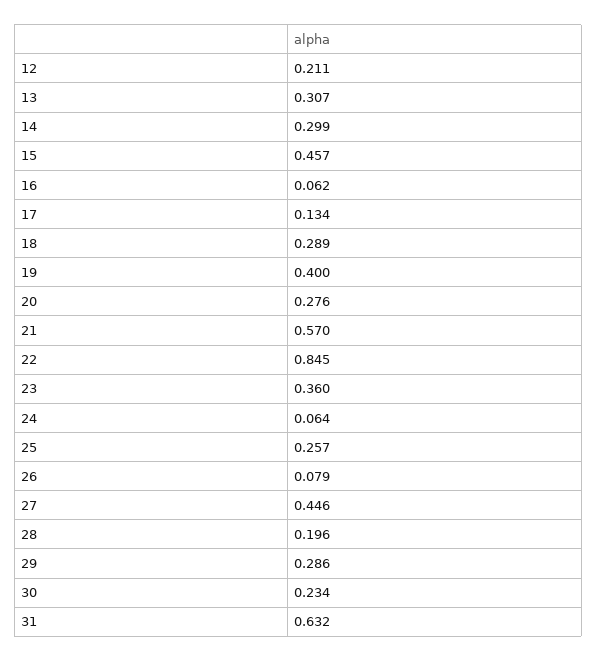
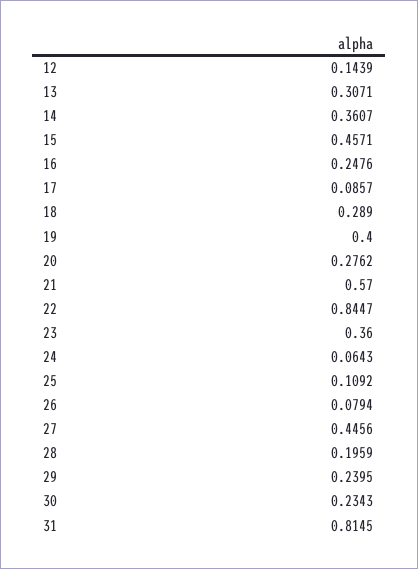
  {
-   "12": 0.211,
+   "12": 0.1439,
    "13": 0.3071,
-   "14": 0.299,
+   "14": 0.3607,
    "15": 0.4571,
-   "16": 0.062,
+   "16": 0.2476,
-   "17": 0.134,
+   "17": 0.0857,
    "18": 0.289,
    "19": 0.4,
    "20": 0.2762,
    "21": 0.57,
    "22": 0.8447,
    "23": 0.36,
    "24": 0.0643,
-   "25": 0.257,
+   "25": 0.1092,
    "26": 0.0794,
    "27": 0.4456,
    "28": 0.1959,
-   "29": 0.286,
+   "29": 0.2395,
    "30": 0.2343,
-   "31": 0.632
+   "31": 0.8145
  }

